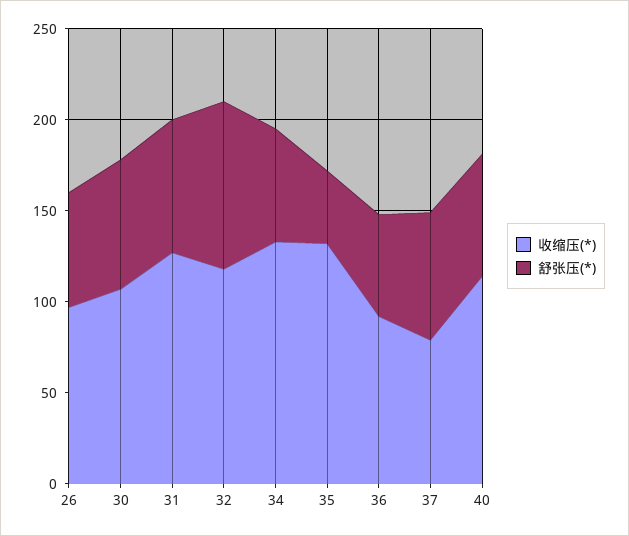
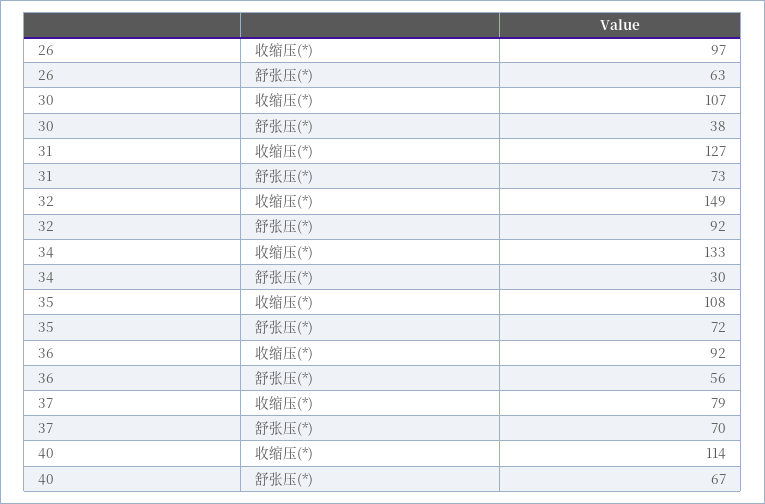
  {
    "收缩压(*)": {
      "26": 97,
      "30": 107,
      "31": 127,
-     "32": 120,
+     "32": 149,
      "34": 133,
-     "35": 130,
+     "35": 108,
      "36": 92,
      "37": 79,
      "40": 114
    },
    "舒张压(*)": {
      "26": 63,
-     "30": 70,
+     "30": 38,
      "31": 73,
      "32": 92,
-     "34": 60,
+     "34": 30,
-     "35": 40,
+     "35": 72,
      "36": 56,
      "37": 70,
      "40": 67
    }
  }

